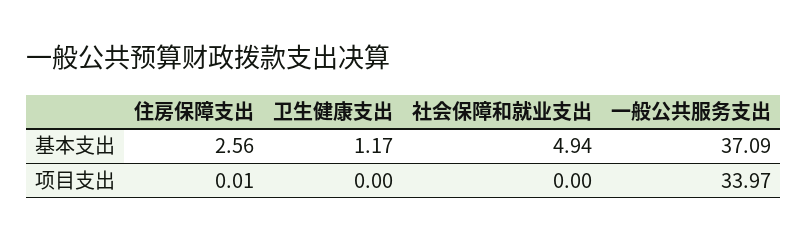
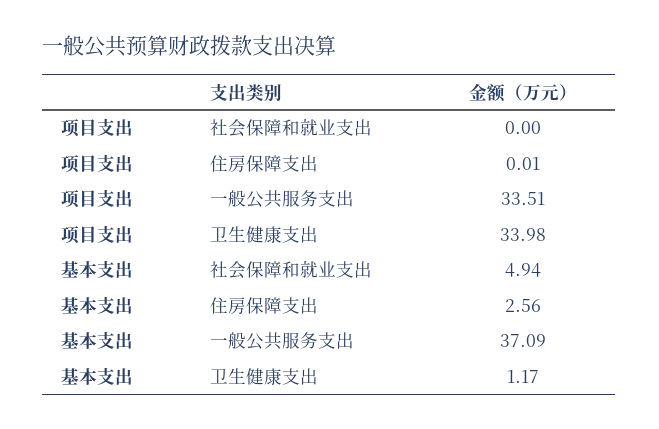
  {
    "住房保障支出": {
      "基本支出": 2.56,
      "项目支出": 0.01
    },
    "卫生健康支出": {
      "基本支出": 1.17,
-     "项目支出": 0
+     "项目支出": 33.98
    },
    "社会保障和就业支出": {
      "基本支出": 4.94,
      "项目支出": 0
    },
    "一般公共服务支出": {
      "基本支出": 37.09,
-     "项目支出": 33.97
+     "项目支出": 33.51
    }
  }

